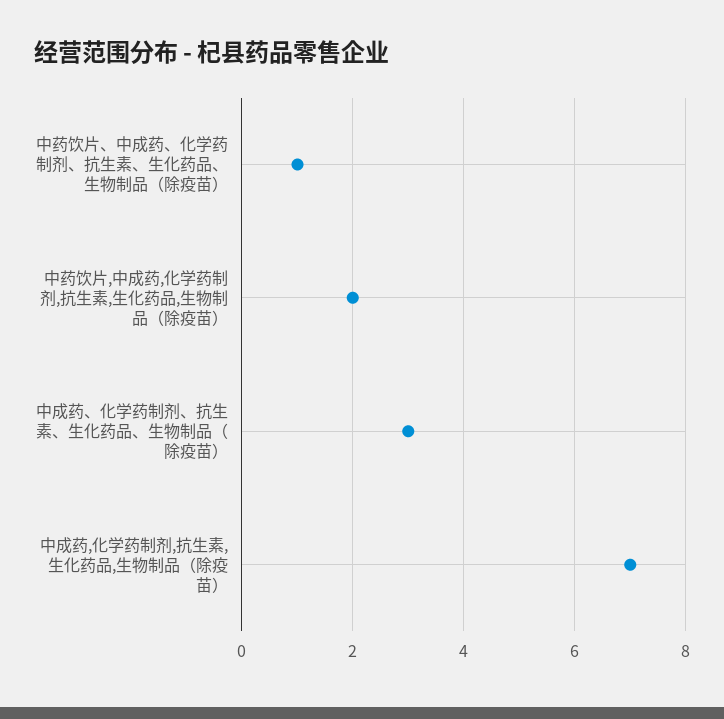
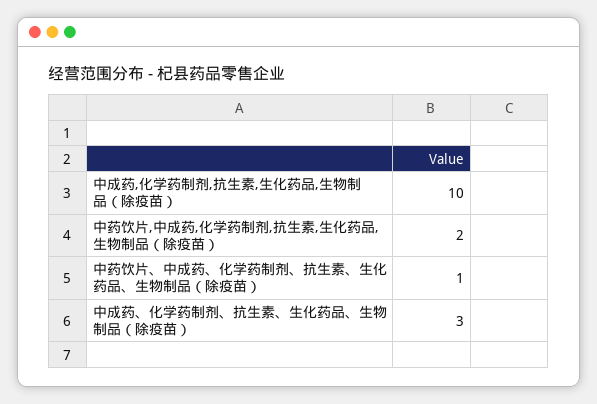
  {
    "中药饮片、中成药、化学药制剂、抗生素、生化药品、生物制品（除疫苗）": 1,
    "中药饮片,中成药,化学药制剂,抗生素,生化药品,生物制品（除疫苗）": 2,
    "中成药、化学药制剂、抗生素、生化药品、生物制品（除疫苗）": 3,
-   "中成药,化学药制剂,抗生素,生化药品,生物制品（除疫苗）": 7
+   "中成药,化学药制剂,抗生素,生化药品,生物制品（除疫苗）": 10
  }

